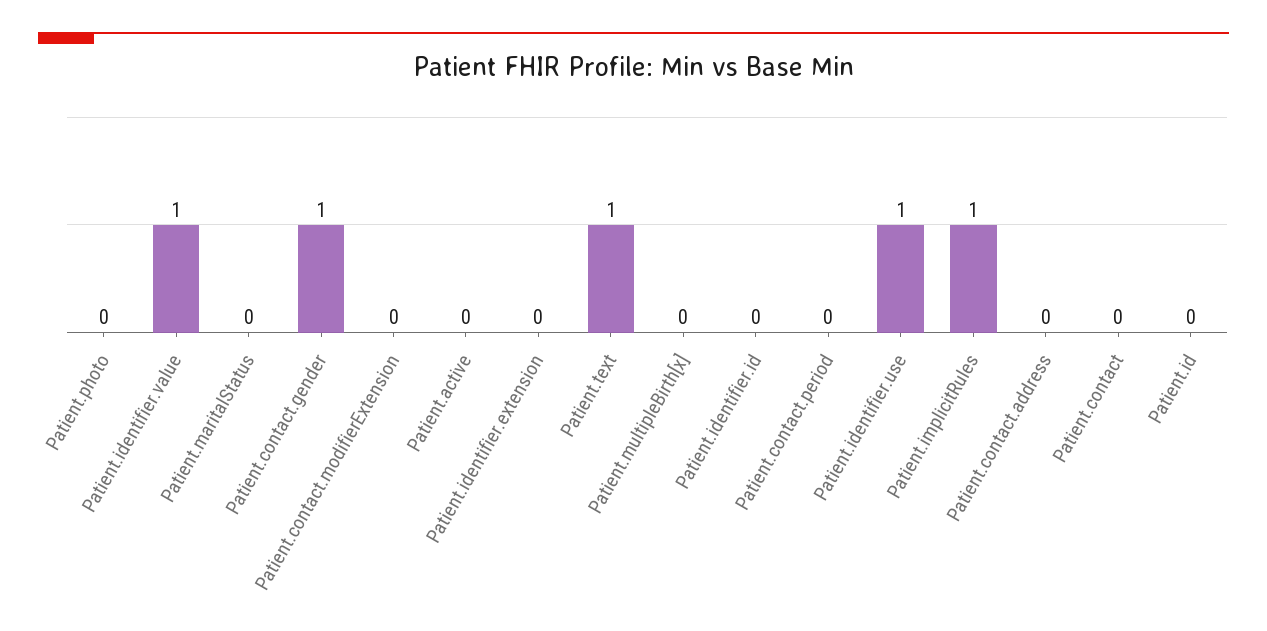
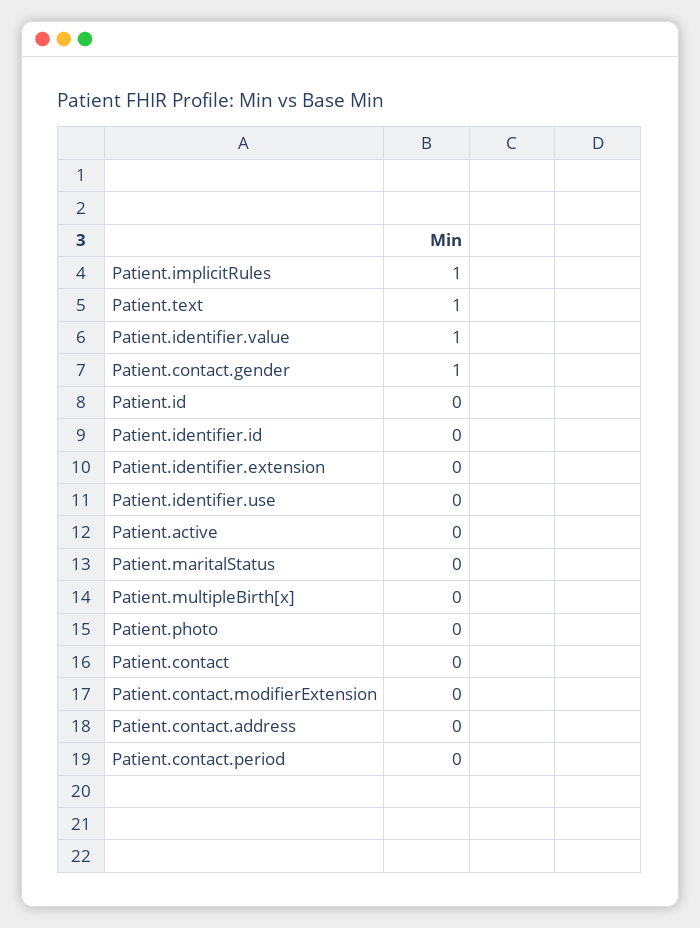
  {
    "Patient.photo": 0,
    "Patient.identifier.value": 1,
    "Patient.maritalStatus": 0,
    "Patient.contact.gender": 1,
    "Patient.contact.modifierExtension": 0,
    "Patient.active": 0,
    "Patient.identifier.extension": 0,
    "Patient.text": 1,
    "Patient.multipleBirth[x]": 0,
    "Patient.identifier.id": 0,
    "Patient.contact.period": 0,
-   "Patient.identifier.use": 1,
+   "Patient.identifier.use": 0,
    "Patient.implicitRules": 1,
    "Patient.contact.address": 0,
    "Patient.contact": 0,
    "Patient.id": 0
  }

